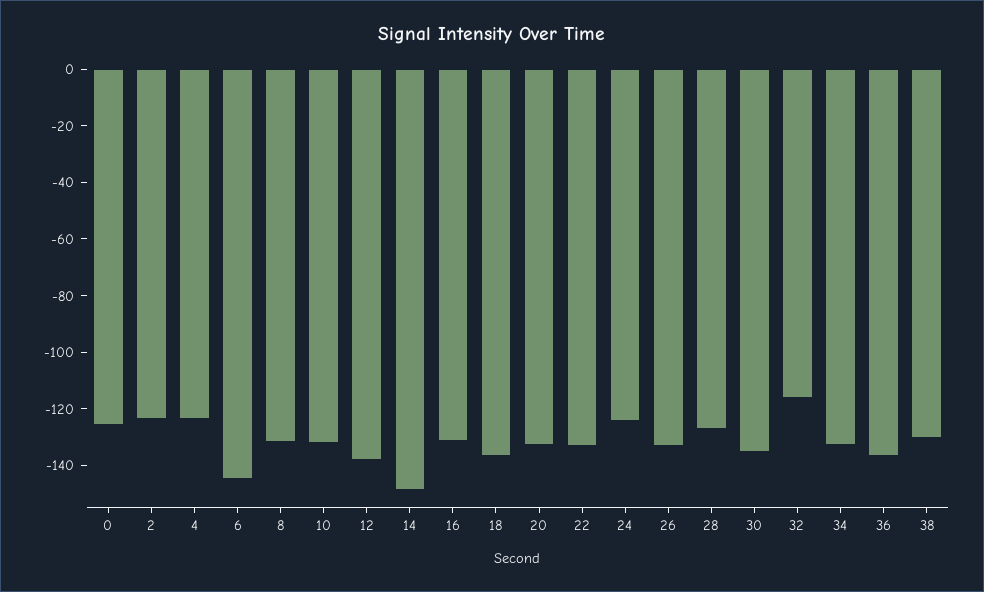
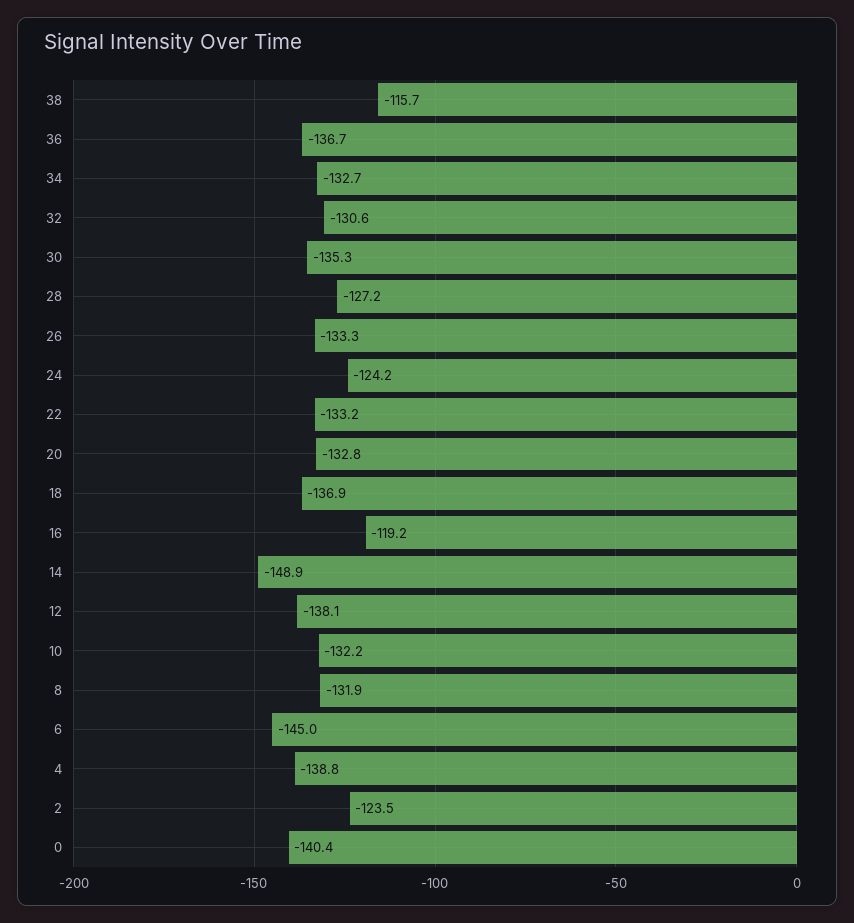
  {
-   "0": -125,
+   "0": -140.4,
    "2": -123.5,
-   "4": -125,
+   "4": -138.8,
    "6": -145,
    "8": -131.9,
    "10": -132.2,
    "12": -138.1,
    "14": -148.9,
-   "16": -130,
+   "16": -119.2,
    "18": -136.9,
    "20": -132.8,
    "22": -133.2,
    "24": -124.2,
    "26": -133.3,
    "28": -127.2,
    "30": -135.3,
-   "32": -115,
+   "32": -130.6,
    "34": -132.7,
    "36": -136.7,
-   "38": -130
+   "38": -115.7
  }

